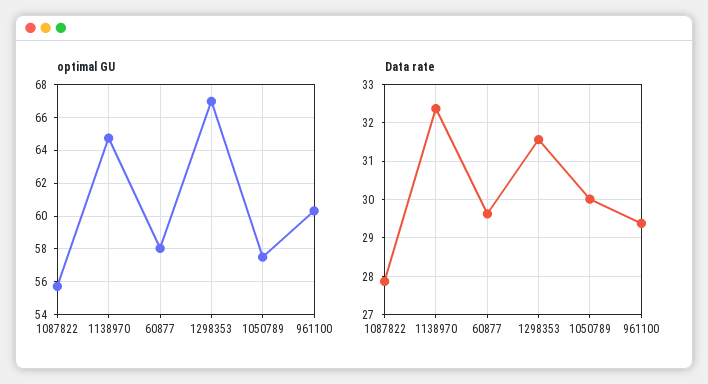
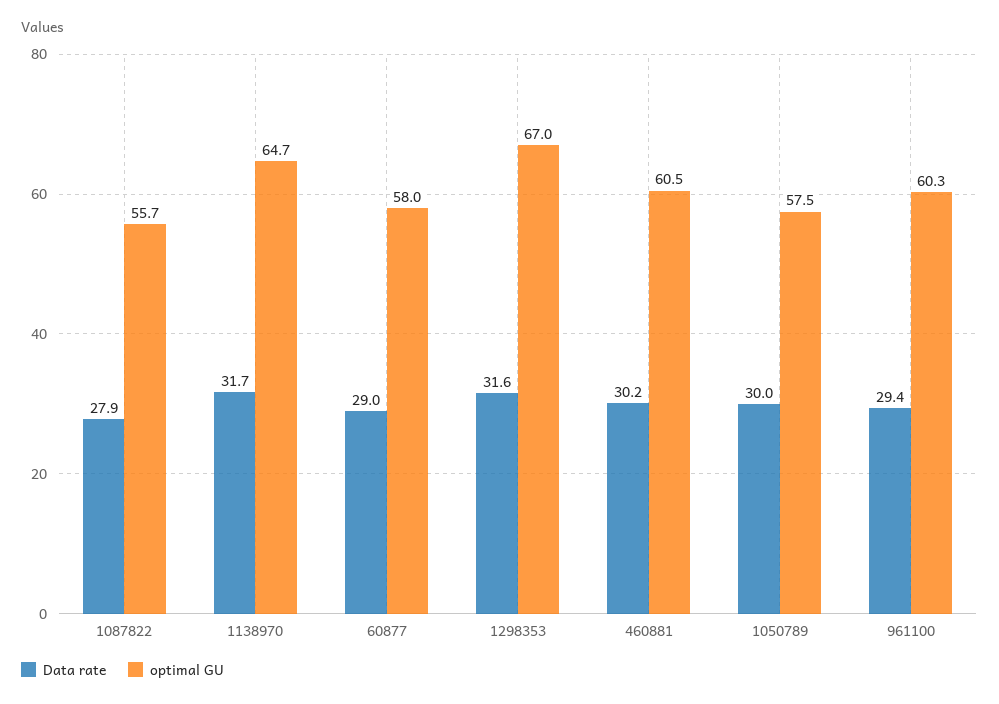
  {
    "optimal GU": {
      "1087822": 55.7,
      "1138970": 64.7,
      "60877": 58,
      "1298353": 67,
      "1050789": 57.5,
-     "961100": 60.3
+     "961100": 60.3,
+     "460881": 60.5
    },
    "Data rate": {
      "1087822": 27.9,
-     "1138970": 32.4,
+     "1138970": 31.7,
-     "60877": 29.6,
+     "60877": 29,
      "1298353": 31.6,
      "1050789": 30,
-     "961100": 29.4
+     "961100": 29.4,
+     "460881": 30.2
    }
  }

